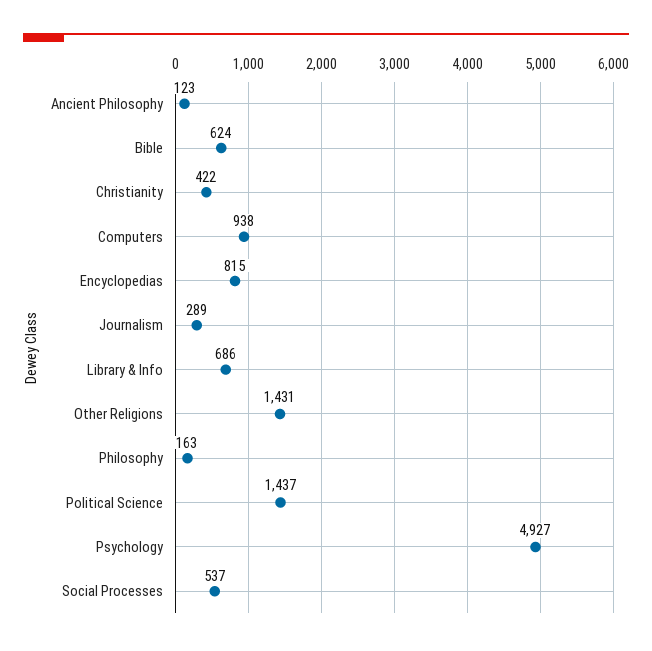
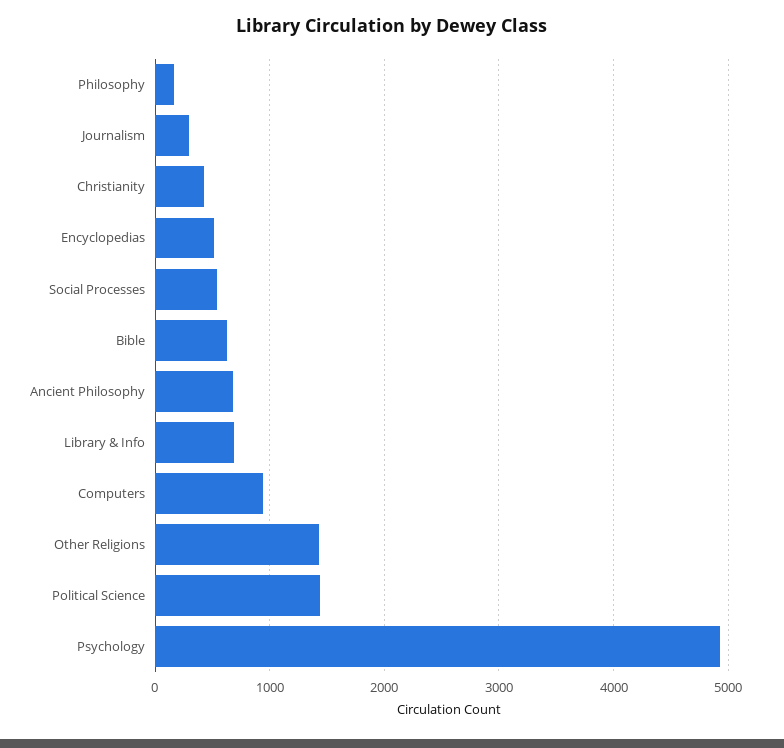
  {
-   "Ancient Philosophy": 123,
+   "Ancient Philosophy": 700,
    "Bible": 624,
    "Christianity": 422,
    "Computers": 938,
-   "Encyclopedias": 815,
+   "Encyclopedias": 500,
    "Journalism": 289,
    "Library & Info": 686,
    "Other Religions": 1431,
    "Philosophy": 163,
    "Political Science": 1437,
    "Psychology": 4927,
    "Social Processes": 537
  }

